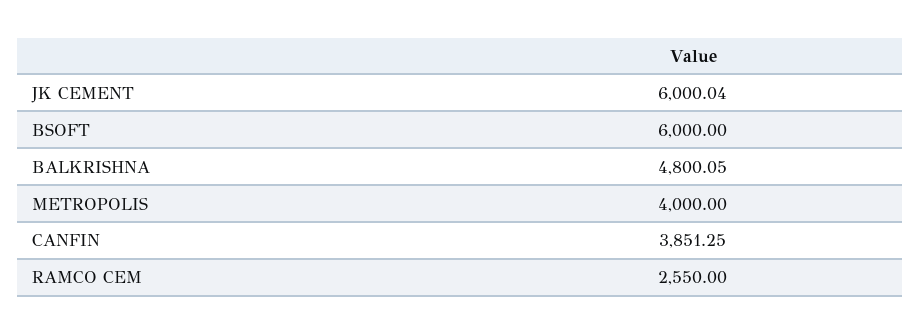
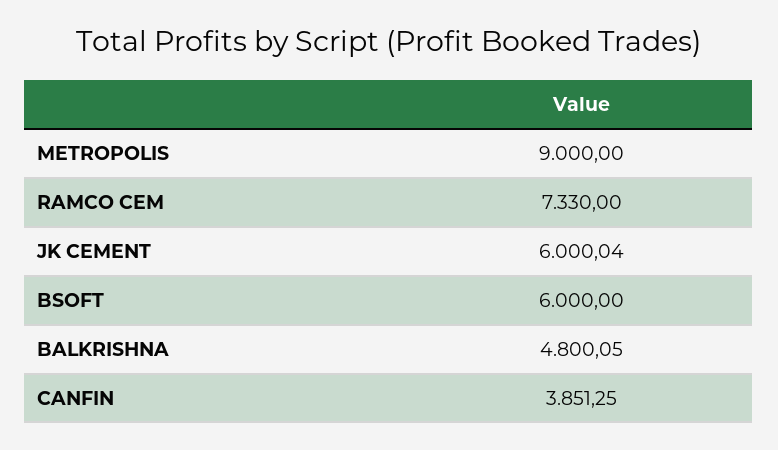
  {
    "JK CEMENT": 6000.04,
    "BSOFT": 6000,
    "BALKRISHNA": 4800.05,
-   "METROPOLIS": 4000,
+   "METROPOLIS": 9000,
    "CANFIN": 3851.25,
-   "RAMCO CEM": 2550
+   "RAMCO CEM": 7330
  }

